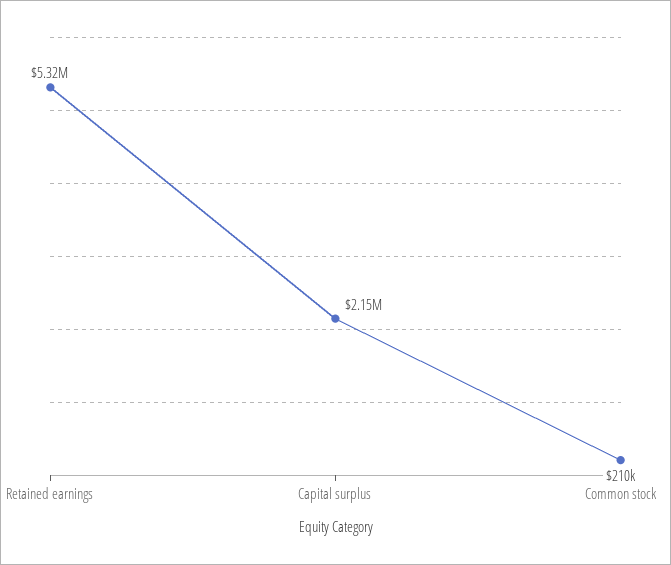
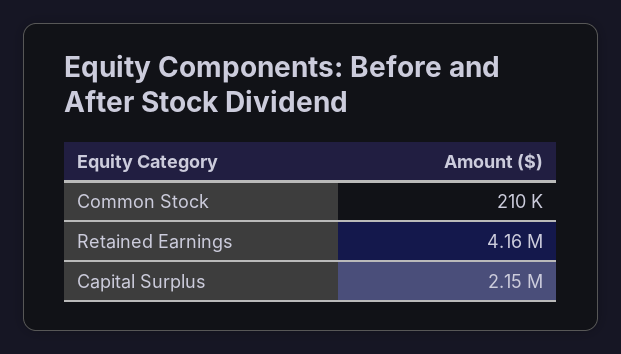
  {
-   "Retained earnings": 5320000,
+   "Retained earnings": 4160000,
    "Capital surplus": 2150000,
    "Common stock": 210000
  }

